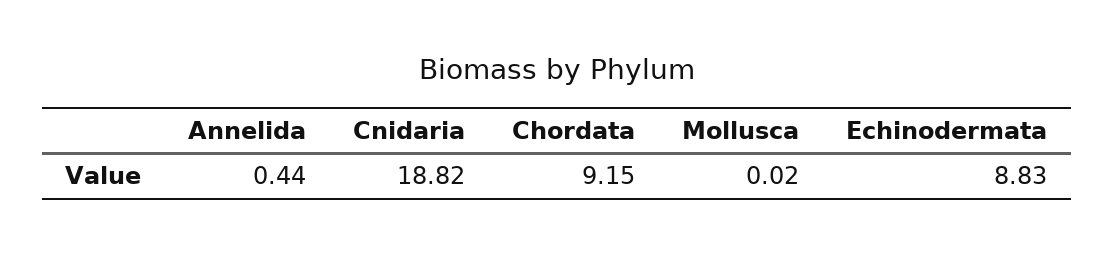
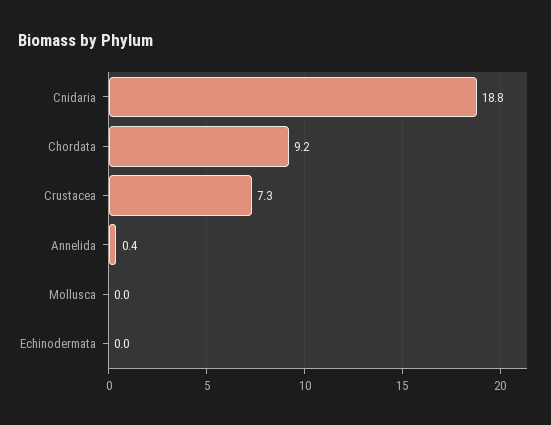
  {
    "Annelida": 0.44,
    "Cnidaria": 18.82,
    "Chordata": 9.15,
    "Mollusca": 0.02,
-   "Echinodermata": 8.83
+   "Echinodermata": 0,
+   "Crustacea": 7.3
  }

